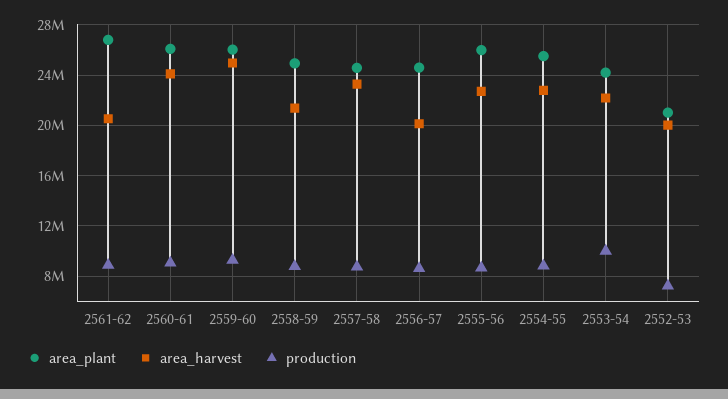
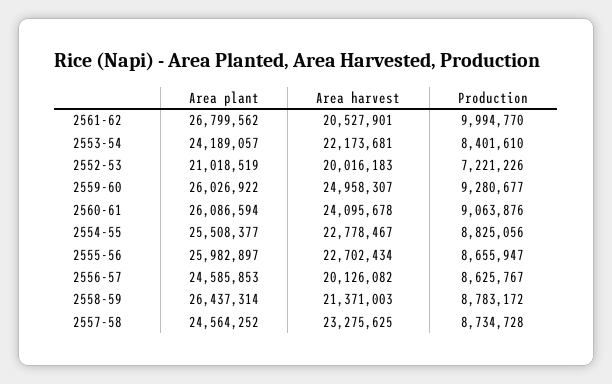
  {
    "area_plant": {
      "2561-62": 26799562,
      "2560-61": 26086594,
      "2559-60": 26026922,
-     "2558-59": 25000000,
+     "2558-59": 26437314,
      "2557-58": 24564252,
      "2556-57": 24585853,
      "2555-56": 25982897,
      "2554-55": 25508377,
      "2553-54": 24189057,
      "2552-53": 21018519
    },
    "area_harvest": {
      "2561-62": 20527901,
      "2560-61": 24095678,
      "2559-60": 24958307,
      "2558-59": 21371003,
      "2557-58": 23275625,
      "2556-57": 20126082,
      "2555-56": 22702434,
      "2554-55": 22778467,
      "2553-54": 22173681,
      "2552-53": 20016183
    },
    "production": {
-     "2561-62": 9000000,
+     "2561-62": 9994770,
      "2560-61": 9063876,
      "2559-60": 9280677,
      "2558-59": 8783172,
      "2557-58": 8734728,
      "2556-57": 8625767,
      "2555-56": 8655947,
      "2554-55": 8825056,
-     "2553-54": 10000000,
+     "2553-54": 8401610,
      "2552-53": 7221226
    }
  }

